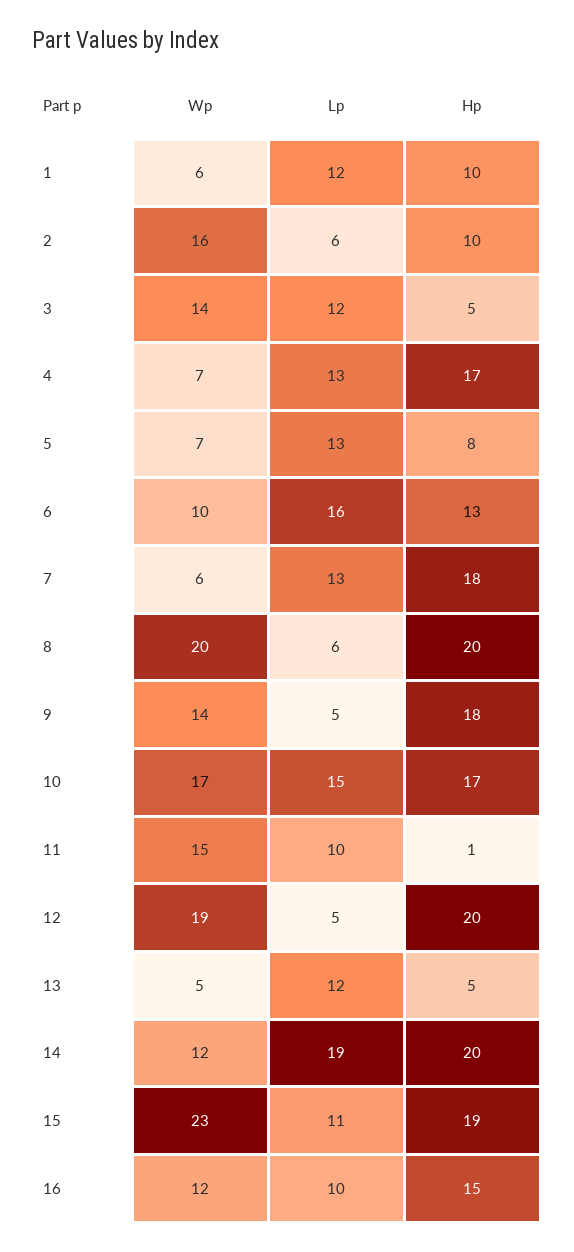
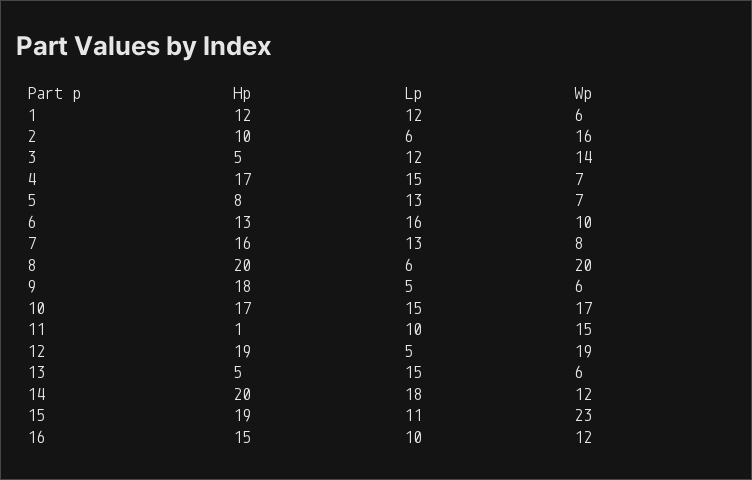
  {
    "Wp": {
      "1": 6,
      "2": 16,
      "3": 14,
      "4": 7,
      "5": 7,
      "6": 10,
-     "7": 6,
+     "7": 8,
      "8": 20,
-     "9": 14,
+     "9": 6,
      "10": 17,
      "11": 15,
      "12": 19,
-     "13": 5,
+     "13": 6,
      "14": 12,
      "15": 23,
      "16": 12
    },
    "Lp": {
      "1": 12,
      "2": 6,
      "3": 12,
-     "4": 13,
+     "4": 15,
      "5": 13,
      "6": 16,
      "7": 13,
      "8": 6,
      "9": 5,
      "10": 15,
      "11": 10,
      "12": 5,
-     "13": 12,
+     "13": 15,
-     "14": 19,
+     "14": 18,
      "15": 11,
      "16": 10
    },
    "Hp": {
-     "1": 10,
+     "1": 12,
      "2": 10,
      "3": 5,
      "4": 17,
      "5": 8,
      "6": 13,
-     "7": 18,
+     "7": 16,
      "8": 20,
      "9": 18,
      "10": 17,
      "11": 1,
-     "12": 20,
+     "12": 19,
      "13": 5,
      "14": 20,
      "15": 19,
      "16": 15
    }
  }

